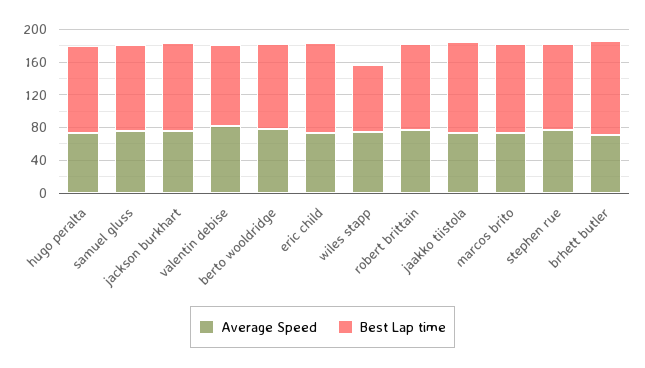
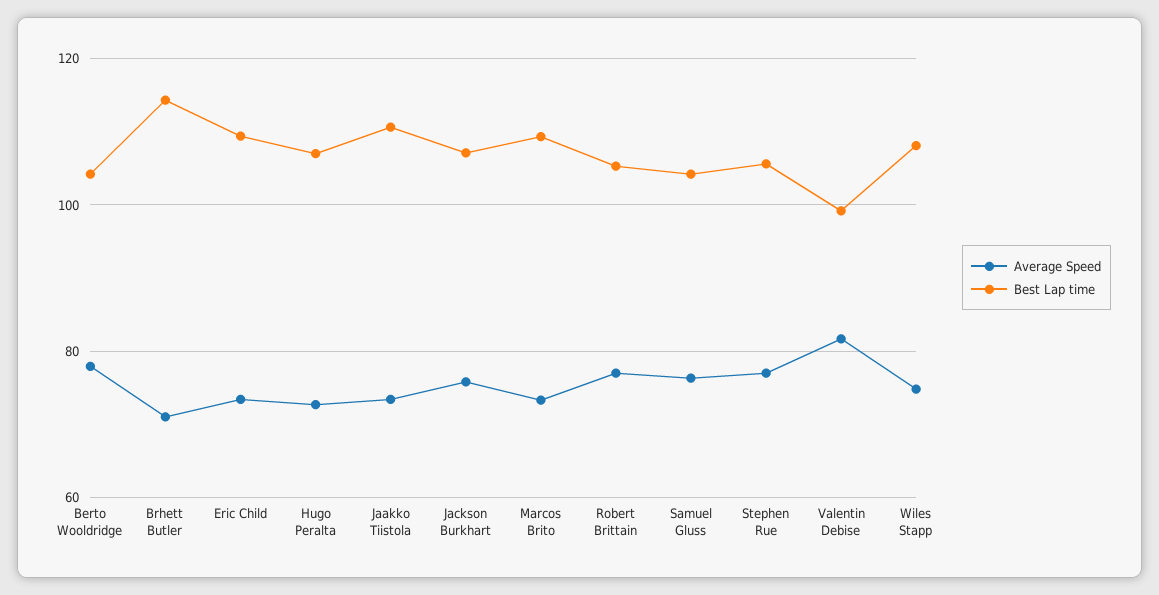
  {
    "Average Speed": {
      "hugo peralta": 72,
      "samuel gluss": 76,
      "jackson burkhart": 76,
      "valentin debise": 82,
      "berto wooldridge": 78,
      "eric child": 74,
      "wiles stapp": 74,
      "robert brittain": 78,
      "jaakko tiistola": 74,
      "marcos brito": 74,
      "stephen rue": 78,
      "brhett butler": 72
    },
    "Best Lap time": {
      "hugo peralta": 108,
      "samuel gluss": 104,
      "jackson burkhart": 108,
      "valentin debise": 100,
      "berto wooldridge": 104,
      "eric child": 110,
-     "wiles stapp": 80,
+     "wiles stapp": 108,
      "robert brittain": 106,
      "jaakko tiistola": 110,
      "marcos brito": 110,
      "stephen rue": 106,
      "brhett butler": 114
    }
  }

